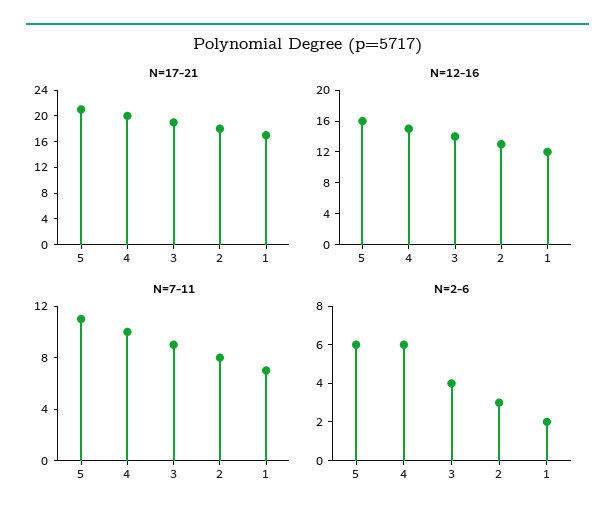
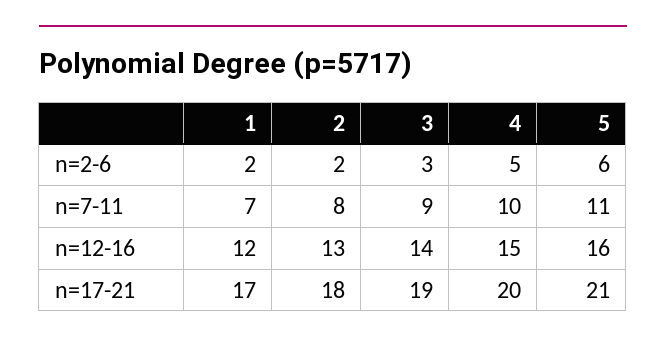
  {
    "N=17-21": {
      "5": 21,
      "4": 20,
      "3": 19,
      "2": 18,
      "1": 17
    },
    "N=12-16": {
      "5": 16,
      "4": 15,
      "3": 14,
      "2": 13,
      "1": 12
    },
    "N=7-11": {
      "5": 11,
      "4": 10,
      "3": 9,
      "2": 8,
      "1": 7
    },
    "N=2-6": {
      "5": 6,
-     "4": 6,
+     "4": 5,
-     "3": 4,
+     "3": 3,
-     "2": 3,
+     "2": 2,
      "1": 2
    }
  }

